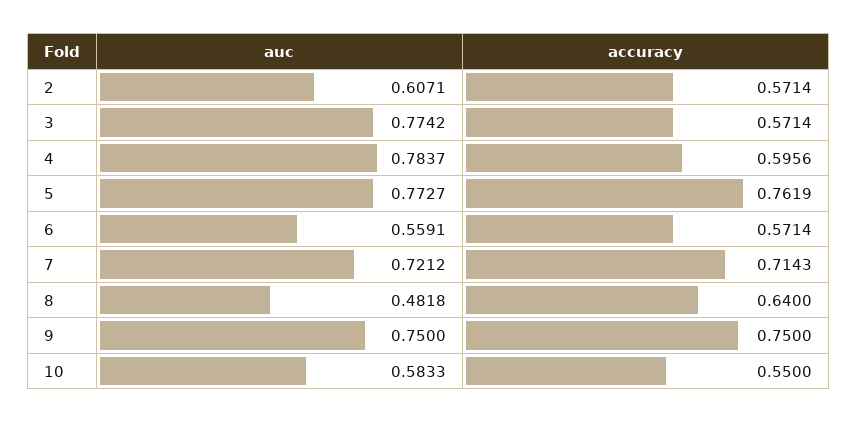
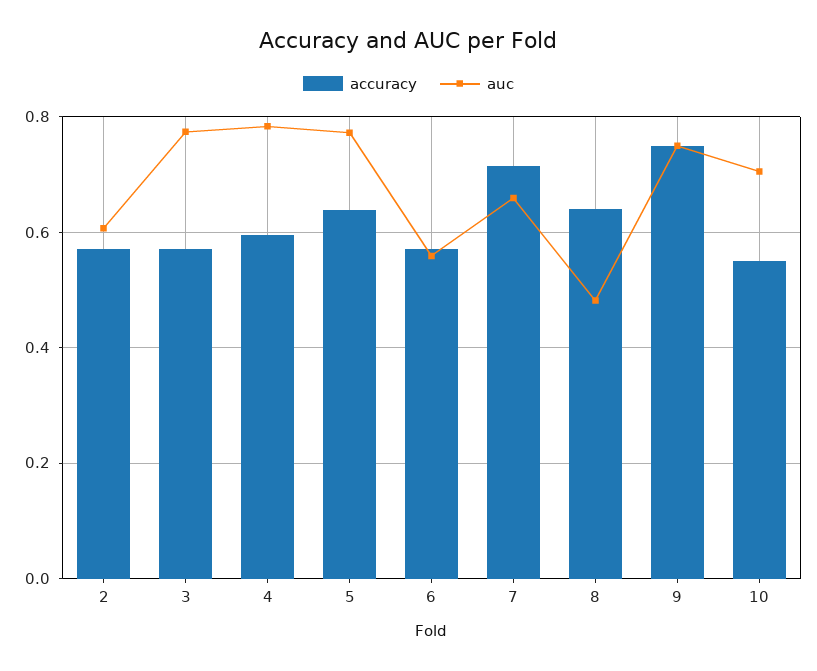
  {
    "auc": {
      "2": 0.6071,
      "3": 0.7742,
      "4": 0.7837,
      "5": 0.7727,
      "6": 0.5591,
-     "7": 0.7212,
+     "7": 0.66,
      "8": 0.4818,
      "9": 0.75,
-     "10": 0.5833
+     "10": 0.7
    },
    "accuracy": {
      "2": 0.5714,
      "3": 0.5714,
      "4": 0.5956,
-     "5": 0.7619,
+     "5": 0.64,
      "6": 0.5714,
      "7": 0.7143,
      "8": 0.64,
      "9": 0.75,
      "10": 0.55
    }
  }

